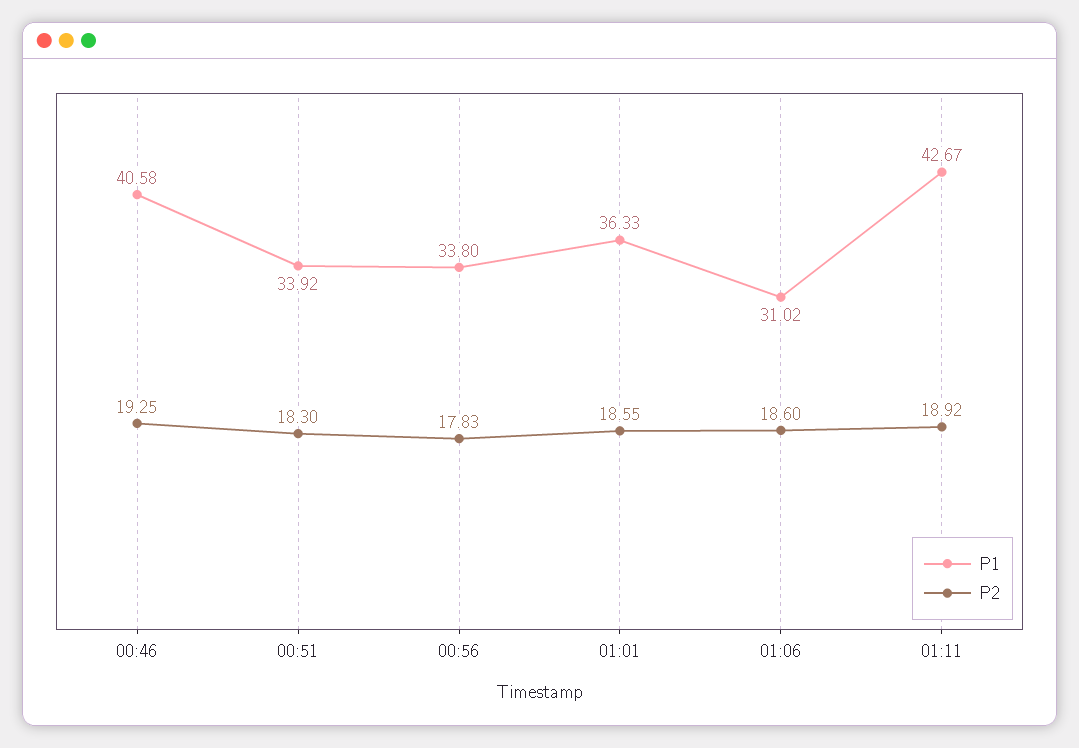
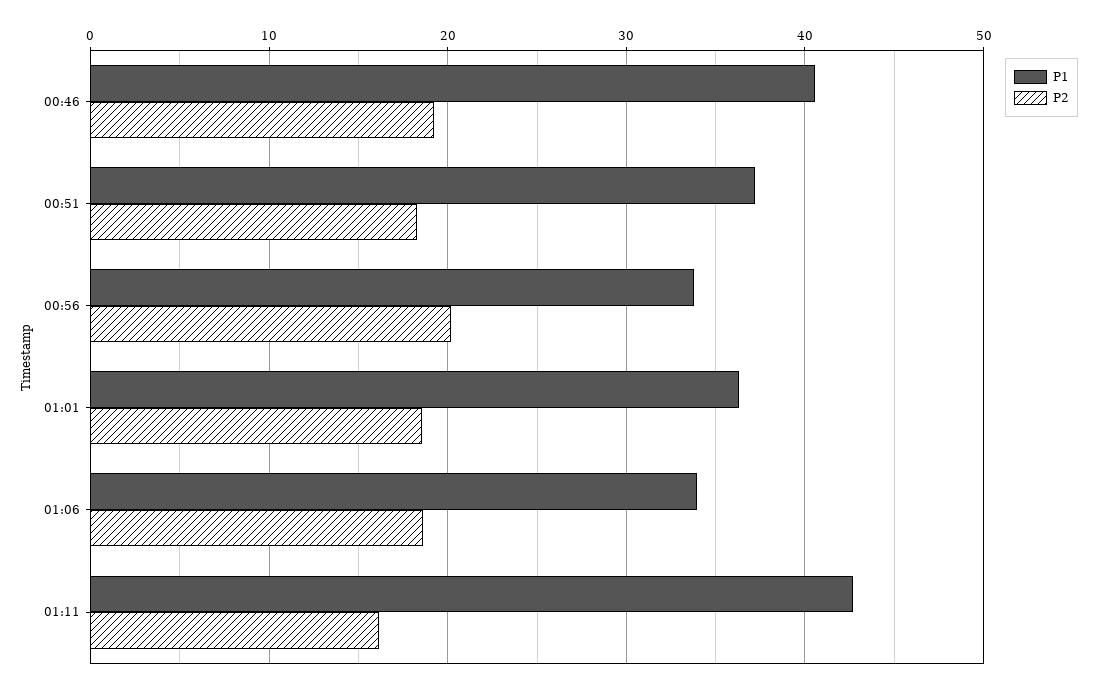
  {
    "P1": {
      "00:46": 40.58,
-     "00:51": 33.92,
+     "00:51": 37,
      "00:56": 33.8,
      "01:01": 36.33,
-     "01:06": 31.02,
+     "01:06": 34,
      "01:11": 42.67
    },
    "P2": {
      "00:46": 19.25,
      "00:51": 18.3,
-     "00:56": 17.83,
+     "00:56": 20,
      "01:01": 18.55,
      "01:06": 18.6,
-     "01:11": 18.92
+     "01:11": 16
    }
  }

